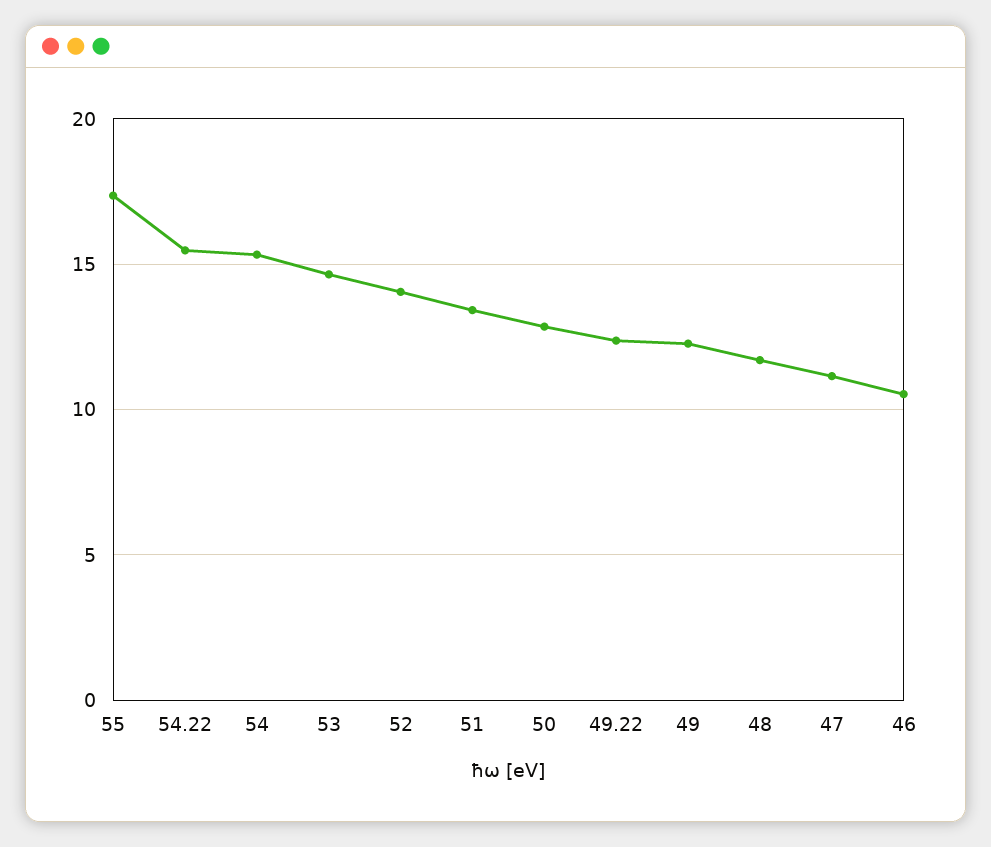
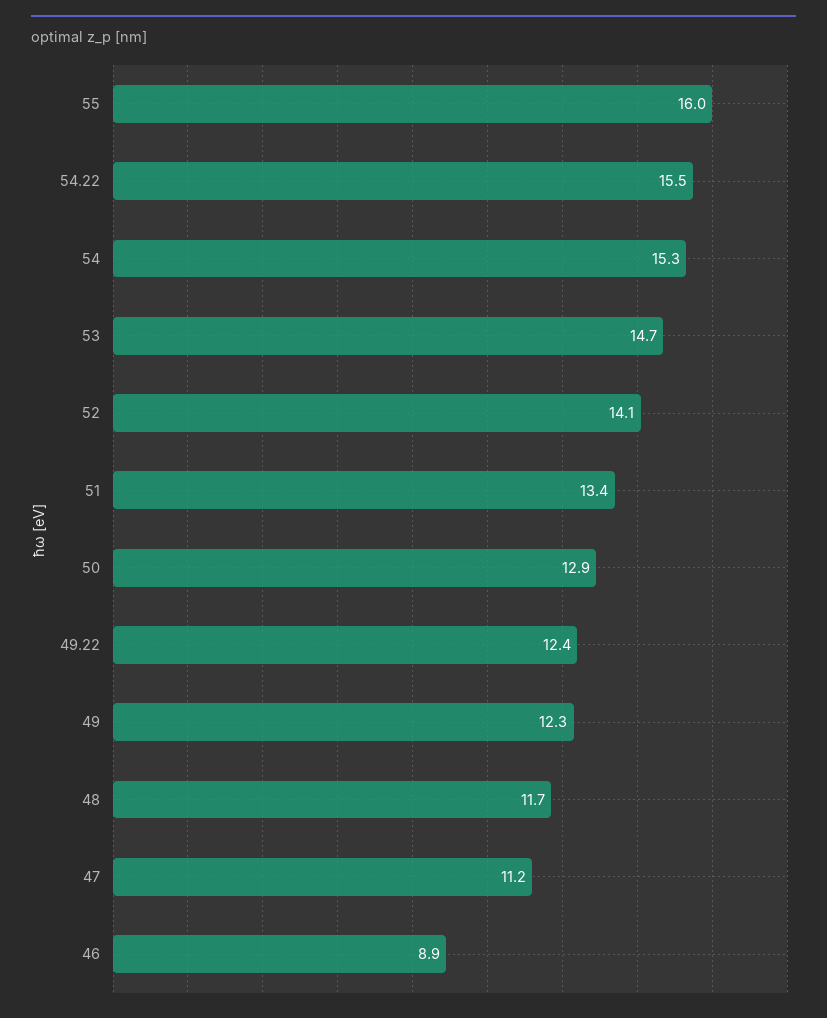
  {
-   "55": 17.5,
+   "55": 16,
    "54.22": 15.5,
    "54": 15.3,
    "53": 14.7,
    "52": 14.1,
    "51": 13.4,
    "50": 12.9,
    "49.22": 12.4,
    "49": 12.3,
    "48": 11.7,
    "47": 11.2,
-   "46": 10.5
+   "46": 8.9
  }

